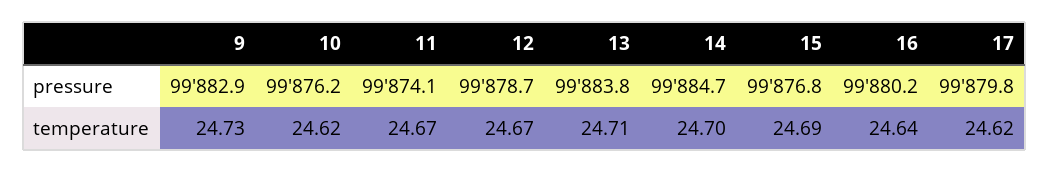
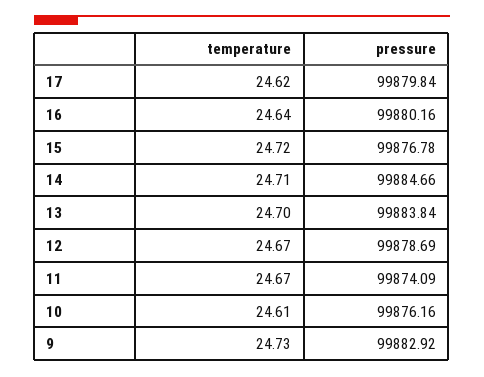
  {
    "9": {
      "pressure": 99882.92,
      "temperature": 24.73
    },
    "10": {
      "pressure": 99876.16,
-     "temperature": 24.62
+     "temperature": 24.61
    },
    "11": {
      "pressure": 99874.09,
      "temperature": 24.67
    },
    "12": {
      "pressure": 99878.69,
      "temperature": 24.67
    },
    "13": {
      "pressure": 99883.84,
-     "temperature": 24.71
+     "temperature": 24.7
    },
    "14": {
      "pressure": 99884.66,
-     "temperature": 24.7
+     "temperature": 24.71
    },
    "15": {
      "pressure": 99876.78,
-     "temperature": 24.69
+     "temperature": 24.72
    },
    "16": {
      "pressure": 99880.16,
      "temperature": 24.64
    },
    "17": {
      "pressure": 99879.84,
      "temperature": 24.62
    }
  }

